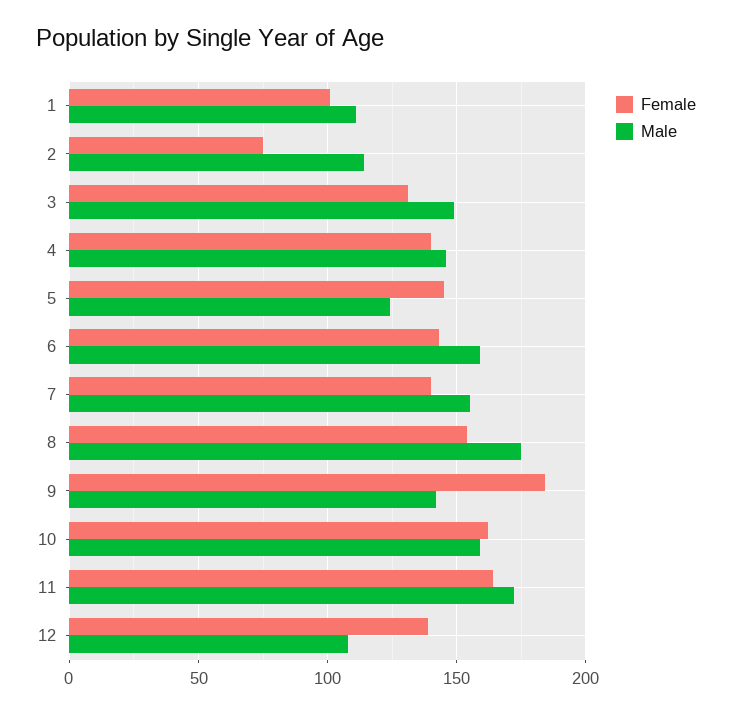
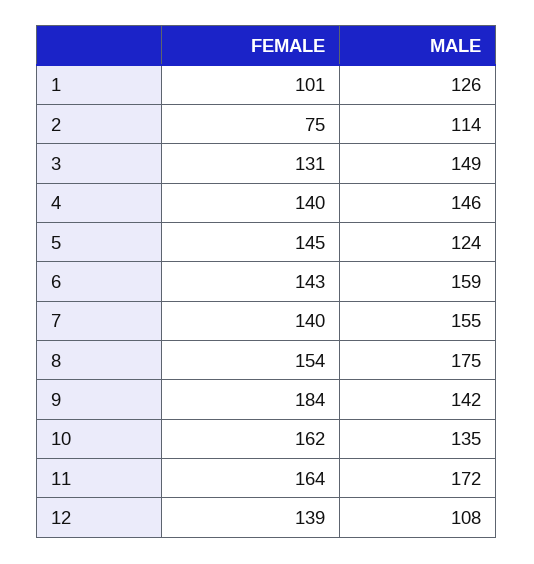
  {
    "Female": {
      "1": 101,
      "2": 75,
      "3": 131,
      "4": 140,
      "5": 145,
      "6": 143,
      "7": 140,
      "8": 154,
      "9": 184,
      "10": 162,
      "11": 164,
      "12": 139
    },
    "Male": {
-     "1": 110,
+     "1": 126,
      "2": 114,
      "3": 149,
      "4": 146,
      "5": 124,
      "6": 159,
      "7": 155,
      "8": 175,
      "9": 142,
-     "10": 160,
+     "10": 135,
      "11": 172,
      "12": 108
    }
  }

